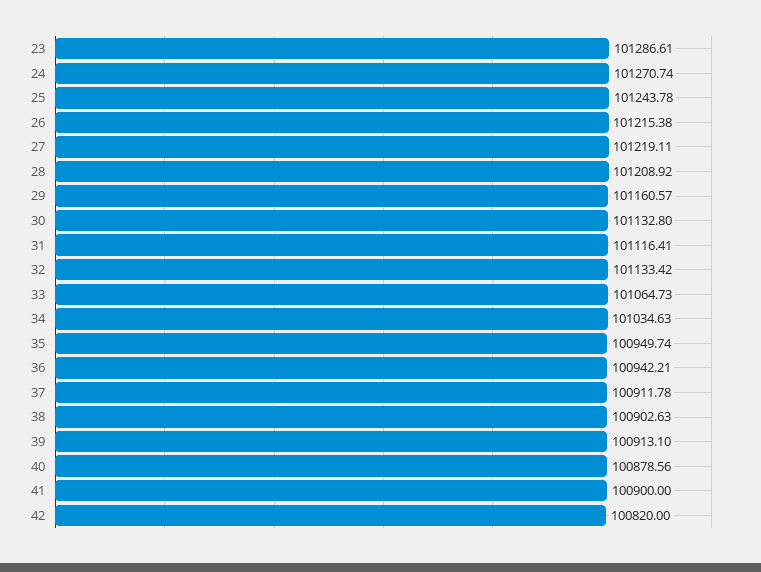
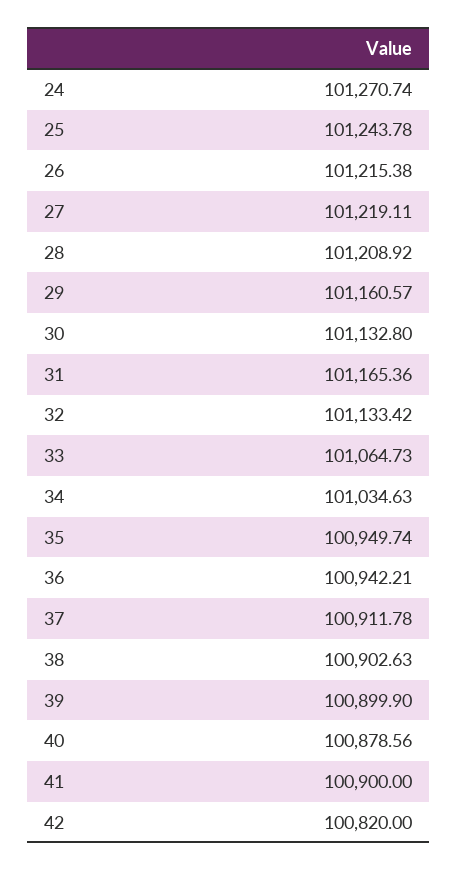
  {
-   "23": 101286.61,
    "24": 101270.74,
    "25": 101243.78,
    "26": 101215.38,
    "27": 101219.11,
    "28": 101208.92,
    "29": 101160.57,
    "30": 101132.8,
-   "31": 101116.41,
+   "31": 101165.36,
    "32": 101133.42,
    "33": 101064.73,
    "34": 101034.63,
    "35": 100949.74,
    "36": 100942.21,
    "37": 100911.78,
    "38": 100902.63,
-   "39": 100913.1,
+   "39": 100899.9,
    "40": 100878.56,
    "41": 100900,
    "42": 100820
  }

